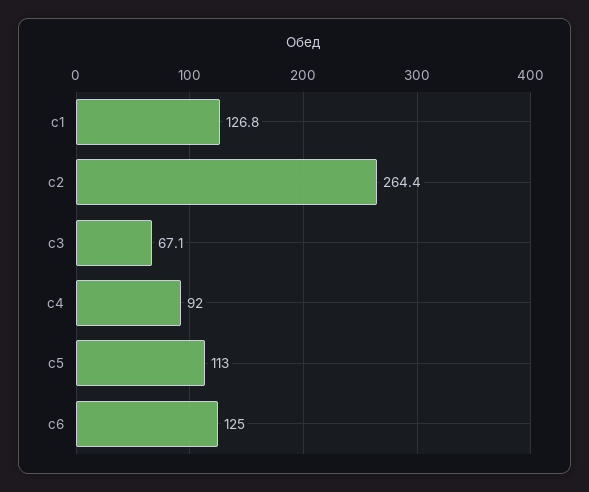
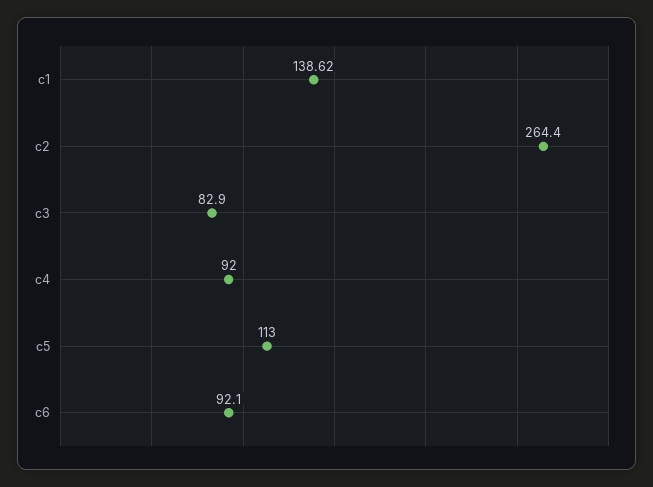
  {
-   "c1": 126.8,
+   "c1": 138.62,
    "c2": 264.4,
-   "c3": 67.1,
+   "c3": 82.9,
    "c4": 92,
    "c5": 113,
-   "c6": 125
+   "c6": 92.1
  }

